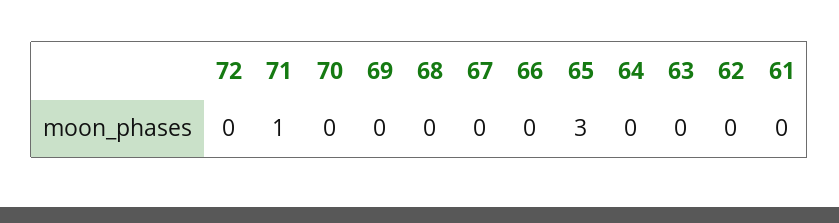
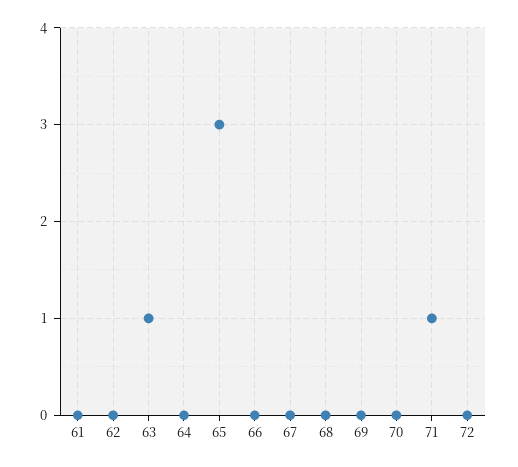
  {
    "72": 0,
    "71": 1,
    "70": 0,
    "69": 0,
    "68": 0,
    "67": 0,
    "66": 0,
    "65": 3,
    "64": 0,
-   "63": 0,
+   "63": 1,
    "62": 0,
    "61": 0
  }

